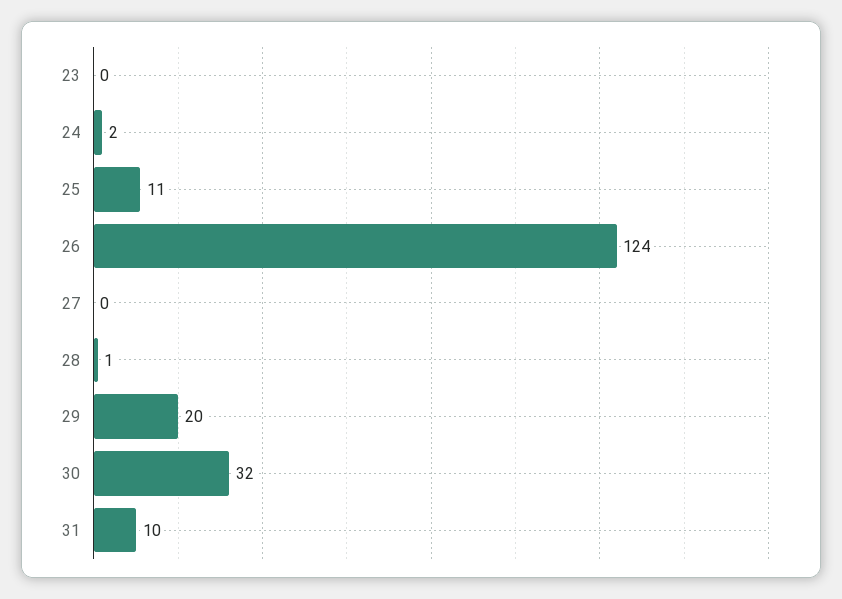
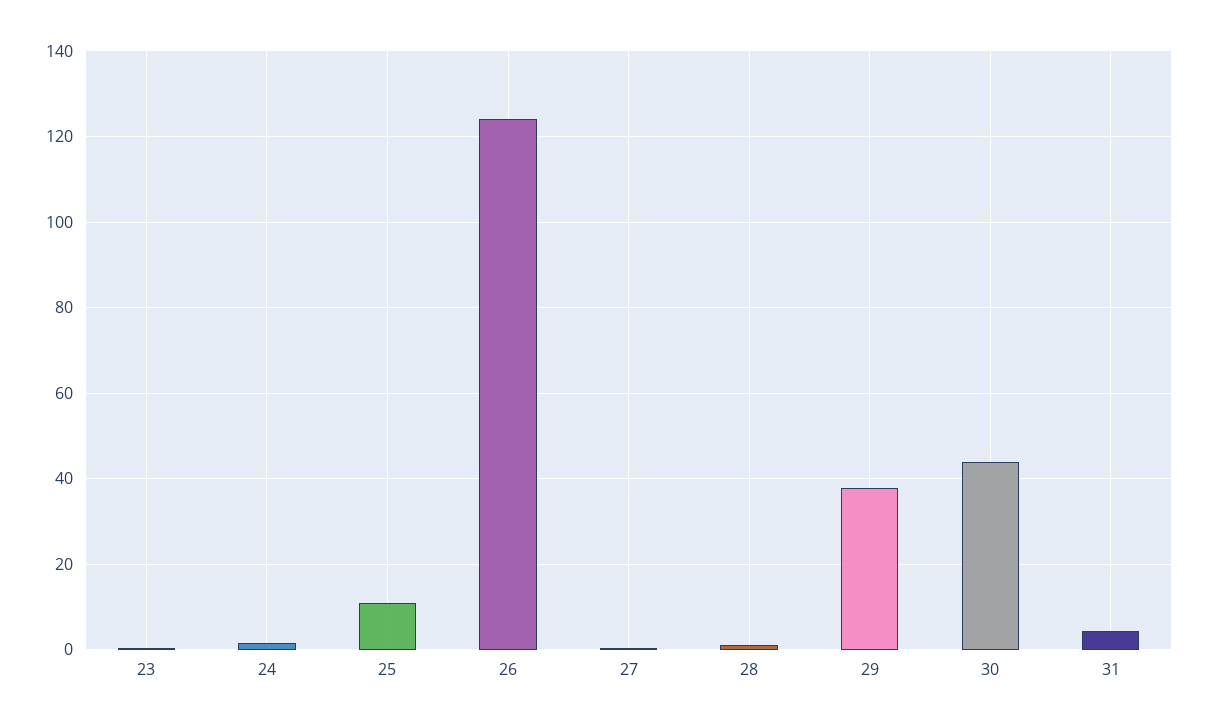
  {
    "23": 0,
    "24": 2,
    "25": 11,
    "26": 124,
    "27": 0,
    "28": 1,
-   "29": 20,
+   "29": 38,
-   "30": 32,
+   "30": 44,
-   "31": 10
+   "31": 4
  }

